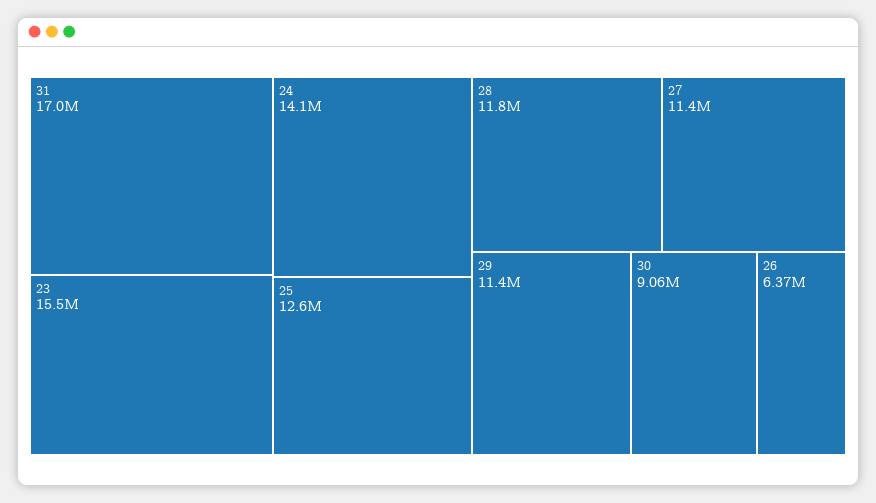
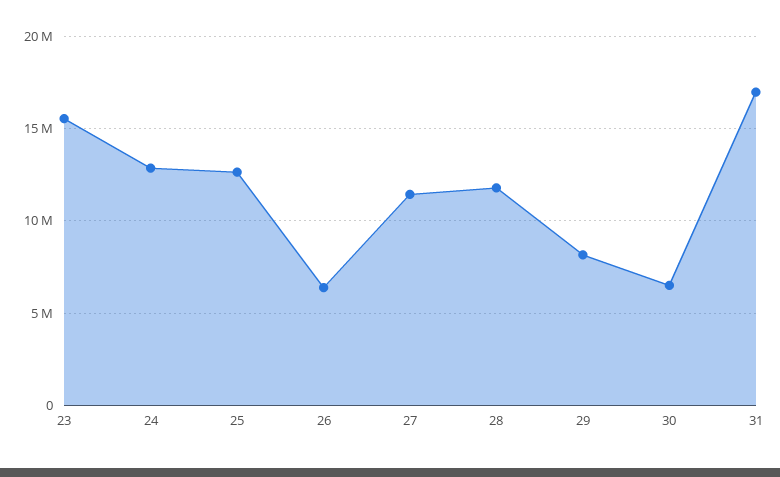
  {
    "31": 17000000,
    "23": 15500000,
-   "24": 14100000,
+   "24": 13000000,
    "25": 12600000,
    "28": 11800000,
    "27": 11400000,
-   "29": 11400000,
+   "29": 8000000,
-   "30": 9060000,
+   "30": 6500000,
    "26": 6370000
  }

